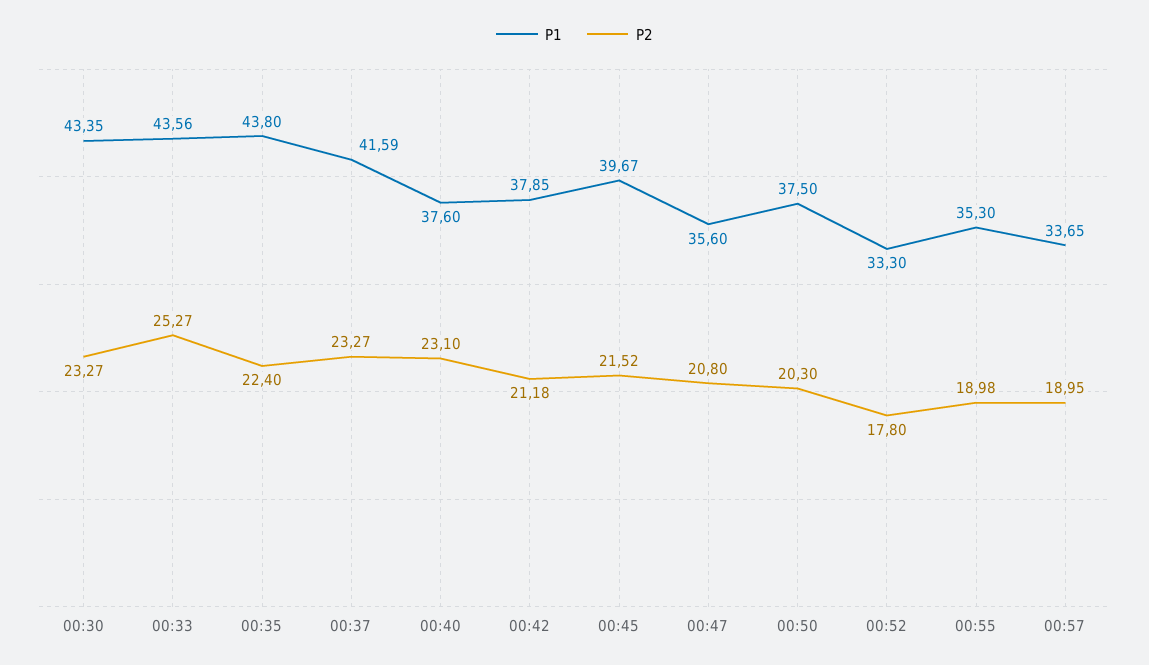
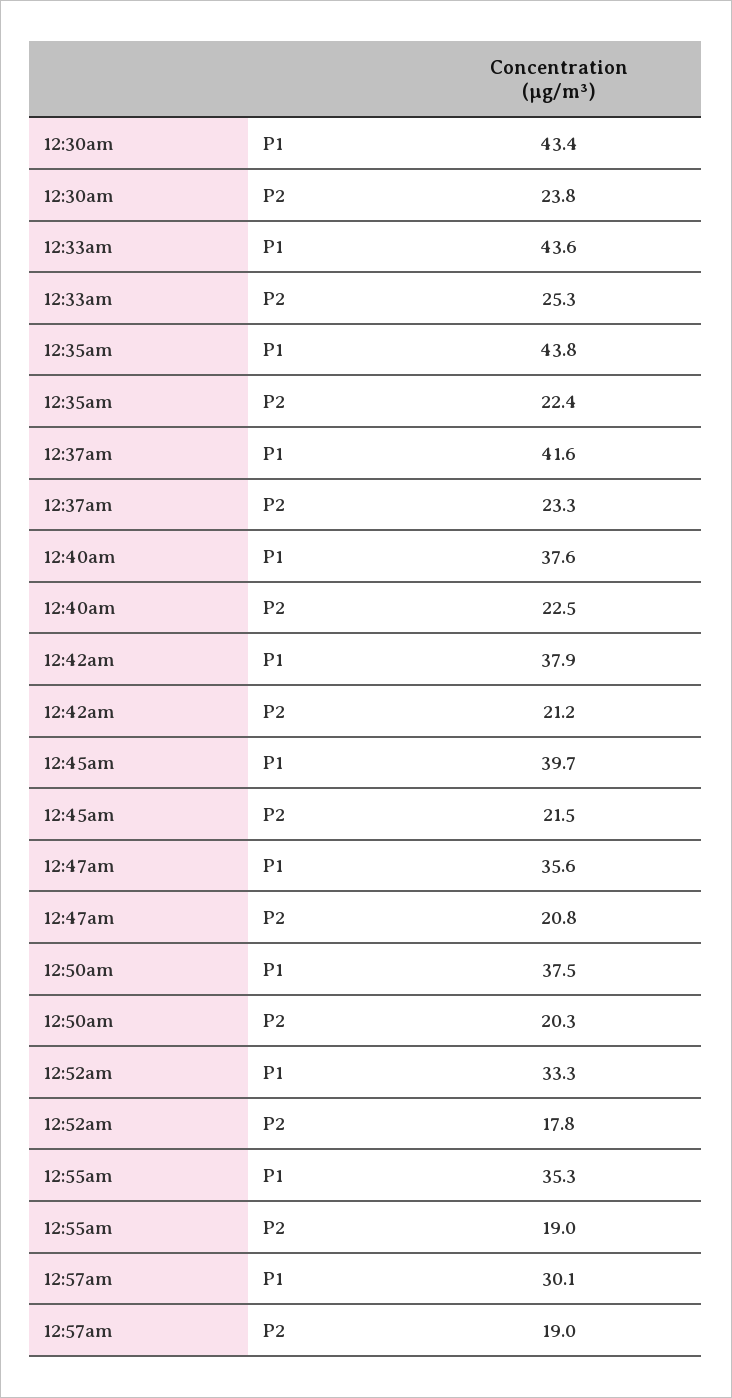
  {
    "P1": {
      "00:30": 43.35,
      "00:33": 43.56,
      "00:35": 43.8,
      "00:37": 41.59,
      "00:40": 37.6,
      "00:42": 37.85,
      "00:45": 39.67,
      "00:47": 35.6,
      "00:50": 37.5,
      "00:52": 33.3,
      "00:55": 35.3,
-     "00:57": 33.65
+     "00:57": 30.1
    },
    "P2": {
-     "00:30": 23.27,
+     "00:30": 23.8,
      "00:33": 25.27,
      "00:35": 22.4,
      "00:37": 23.27,
-     "00:40": 23.1,
+     "00:40": 22.5,
      "00:42": 21.18,
      "00:45": 21.52,
      "00:47": 20.8,
      "00:50": 20.3,
      "00:52": 17.8,
      "00:55": 18.98,
      "00:57": 18.95
    }
  }

